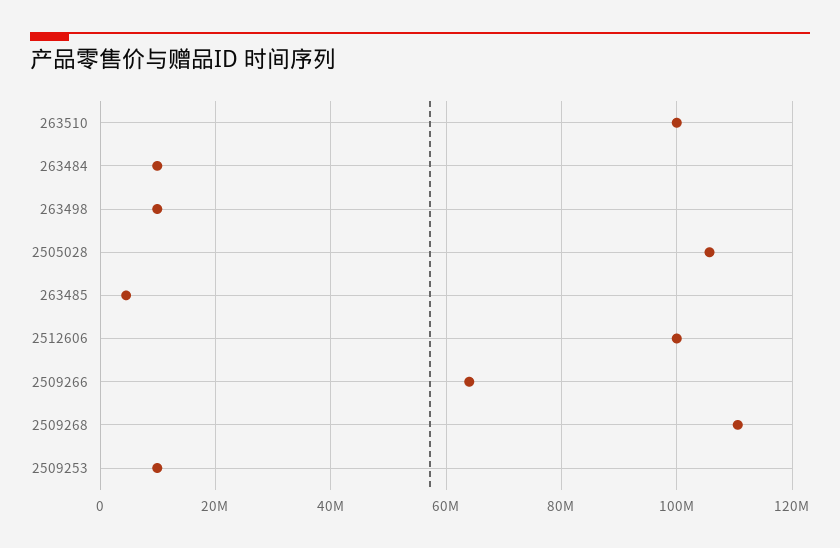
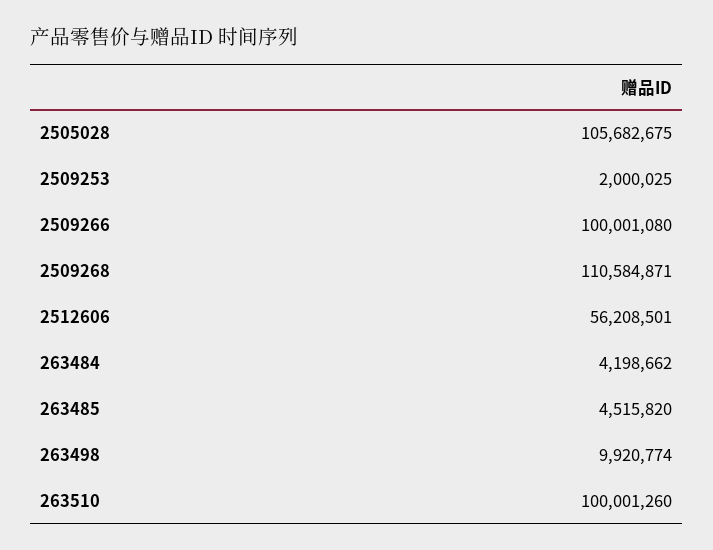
  {
    "263510": 100001260,
-   "263484": 10000000,
+   "263484": 4198662,
    "263498": 9920774,
    "2505028": 105682675,
    "263485": 4515820,
-   "2512606": 100000000,
+   "2512606": 56208501,
-   "2509266": 64000000,
+   "2509266": 100001080,
    "2509268": 110584871,
-   "2509253": 10000000
+   "2509253": 2000025
  }

